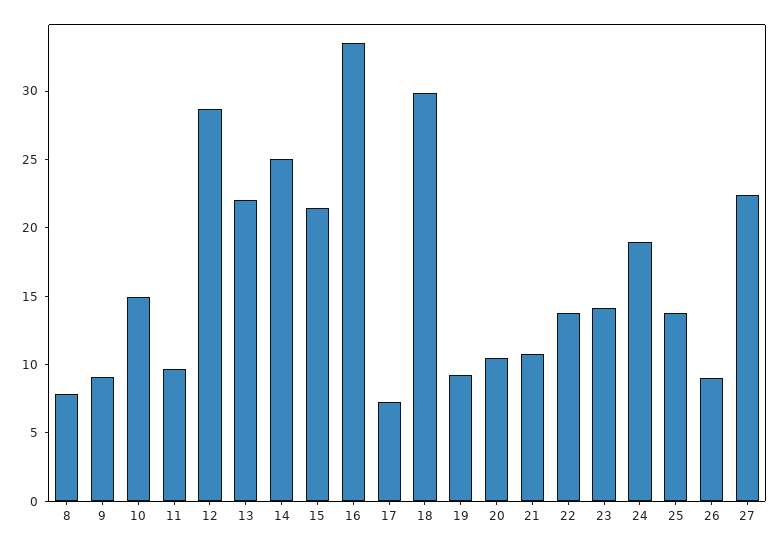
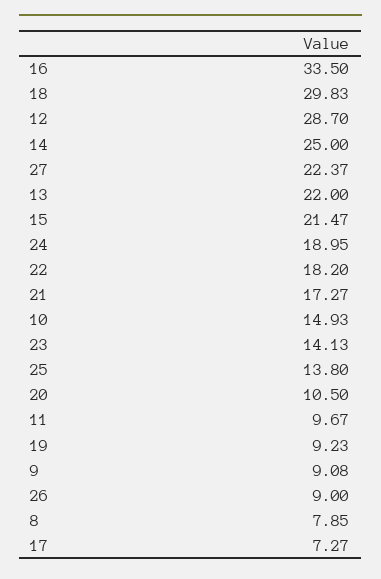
  {
    "8": 7.85,
    "9": 9.08,
    "10": 14.93,
    "11": 9.67,
    "12": 28.7,
    "13": 22,
    "14": 25,
    "15": 21.47,
    "16": 33.5,
    "17": 7.27,
    "18": 29.83,
    "19": 9.23,
    "20": 10.5,
-   "21": 11,
+   "21": 17.27,
-   "22": 14,
+   "22": 18.2,
    "23": 14.13,
    "24": 18.95,
    "25": 13.8,
    "26": 9,
    "27": 22.37
  }

